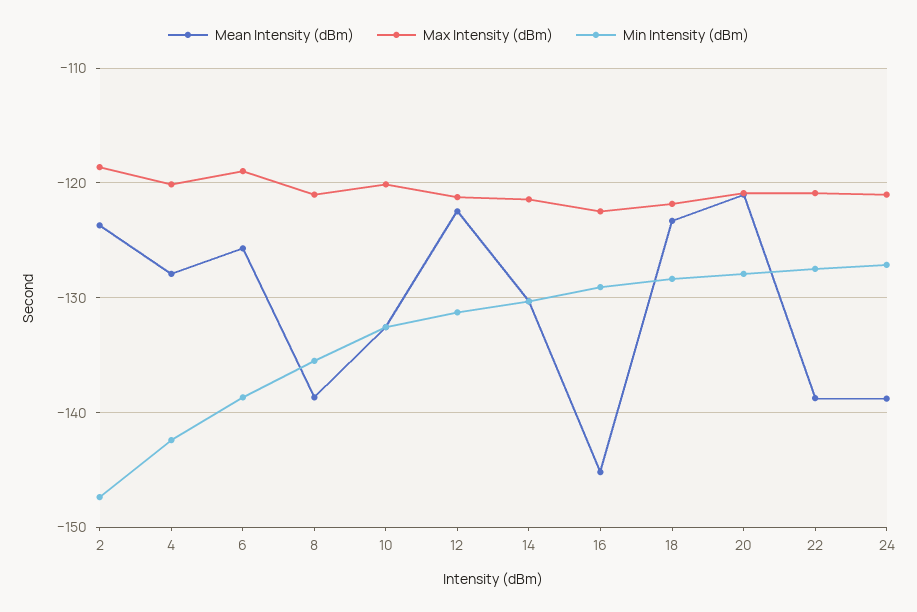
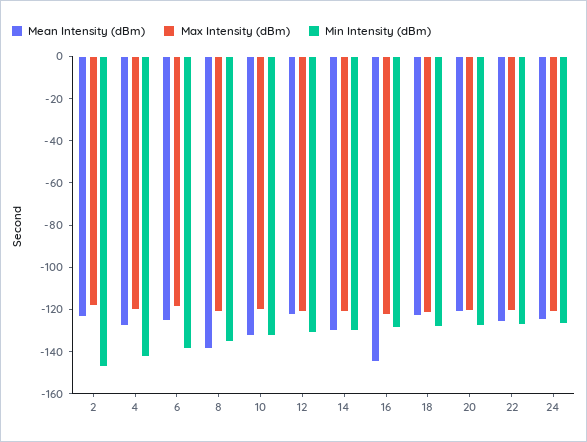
  {
    "Mean Intensity (dBm)": {
      "2": -124,
      "4": -128,
      "6": -126,
      "8": -139,
      "10": -133,
      "12": -122,
      "14": -130,
      "16": -145,
      "18": -123,
      "20": -121,
-     "22": -139,
+     "22": -125,
-     "24": -139
+     "24": -125
    },
    "Max Intensity (dBm)": {
      "2": -119,
      "4": -120,
      "6": -119,
      "8": -121,
      "10": -120,
      "12": -121,
      "14": -121,
      "16": -122,
      "18": -122,
      "20": -121,
      "22": -121,
      "24": -121
    },
    "Min Intensity (dBm)": {
      "2": -147,
      "4": -142,
      "6": -139,
      "8": -136,
      "10": -133,
      "12": -131,
      "14": -130,
      "16": -129,
      "18": -128,
      "20": -128,
      "22": -127,
      "24": -127
    }
  }

